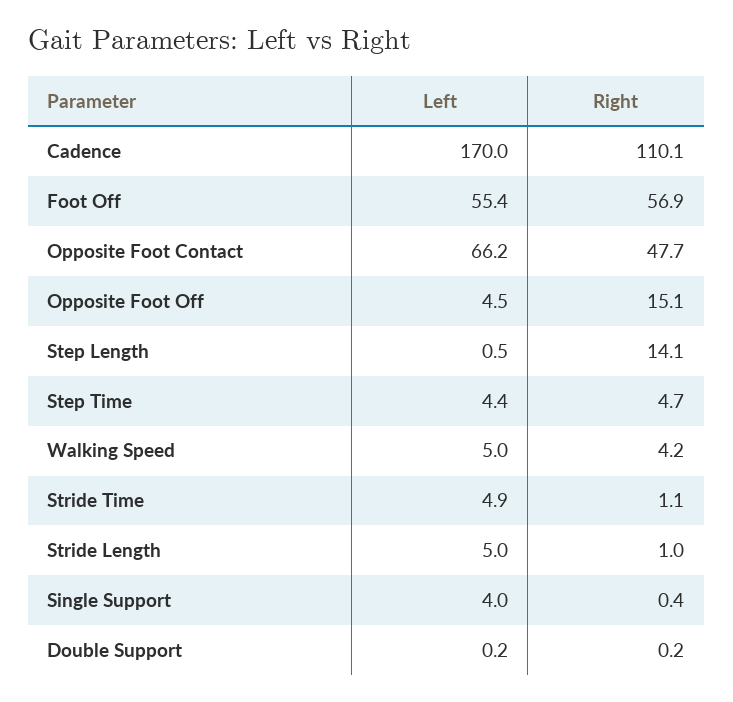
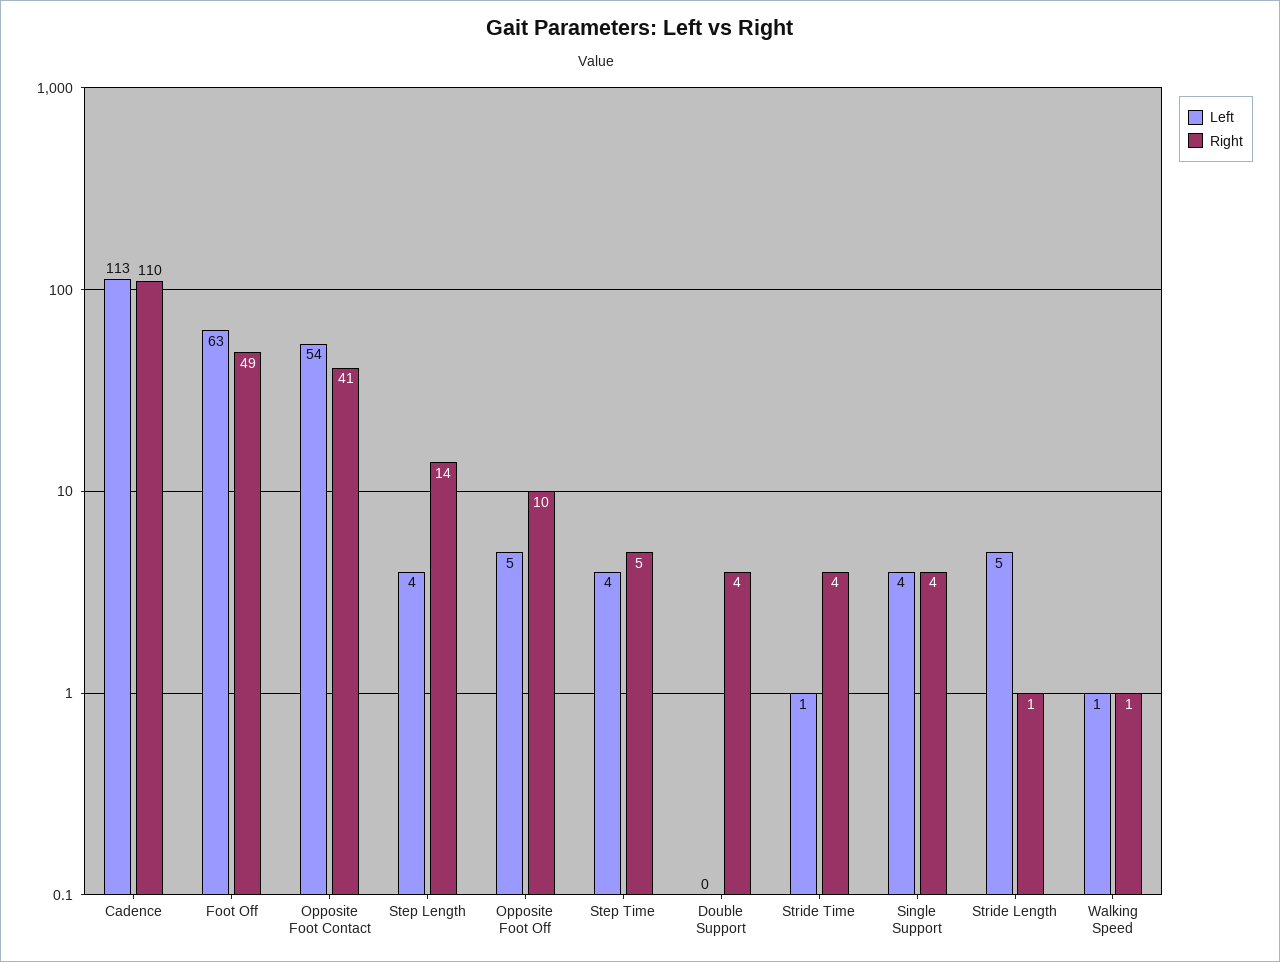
  {
    "Left": {
-     "Cadence": 170,
+     "Cadence": 113,
-     "Foot Off": 55.4,
+     "Foot Off": 63,
-     "Opposite Foot Contact": 66.2,
+     "Opposite Foot Contact": 54,
      "Opposite Foot Off": 4.5,
-     "Step Length": 0.5,
+     "Step Length": 4,
      "Step Time": 4.4,
-     "Walking Speed": 5,
+     "Walking Speed": 1,
-     "Stride Time": 4.9,
+     "Stride Time": 1,
      "Stride Length": 5,
      "Single Support": 4,
      "Double Support": 0.2
    },
    "Right": {
      "Cadence": 110.1,
-     "Foot Off": 56.9,
+     "Foot Off": 49,
-     "Opposite Foot Contact": 47.7,
+     "Opposite Foot Contact": 41,
-     "Opposite Foot Off": 15.1,
+     "Opposite Foot Off": 10,
      "Step Length": 14.1,
      "Step Time": 4.7,
-     "Walking Speed": 4.2,
+     "Walking Speed": 1,
-     "Stride Time": 1.1,
+     "Stride Time": 4,
      "Stride Length": 1,
-     "Single Support": 0.4,
+     "Single Support": 4,
-     "Double Support": 0.2
+     "Double Support": 4
    }
  }

